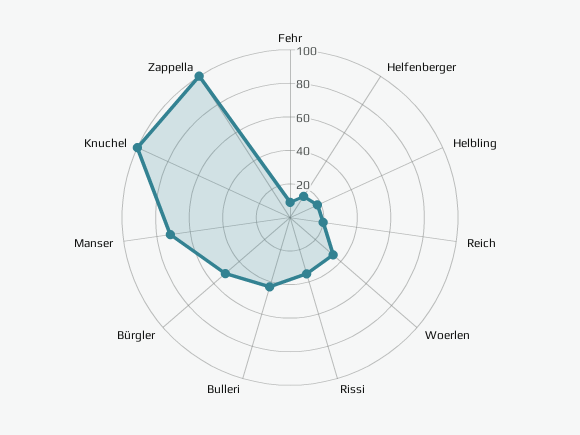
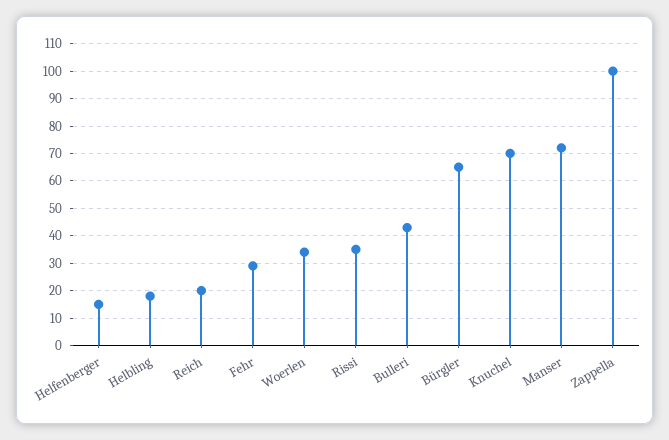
  {
-   "Fehr": 10,
+   "Fehr": 30,
    "Helfenberger": 15,
    "Helbling": 20,
    "Reich": 20,
    "Woerlen": 35,
    "Rissi": 35,
    "Bulleri": 45,
-   "Bürgler": 50,
+   "Bürgler": 65,
    "Manser": 70,
-   "Knuchel": 100,
+   "Knuchel": 70,
    "Zappella": 100
  }

